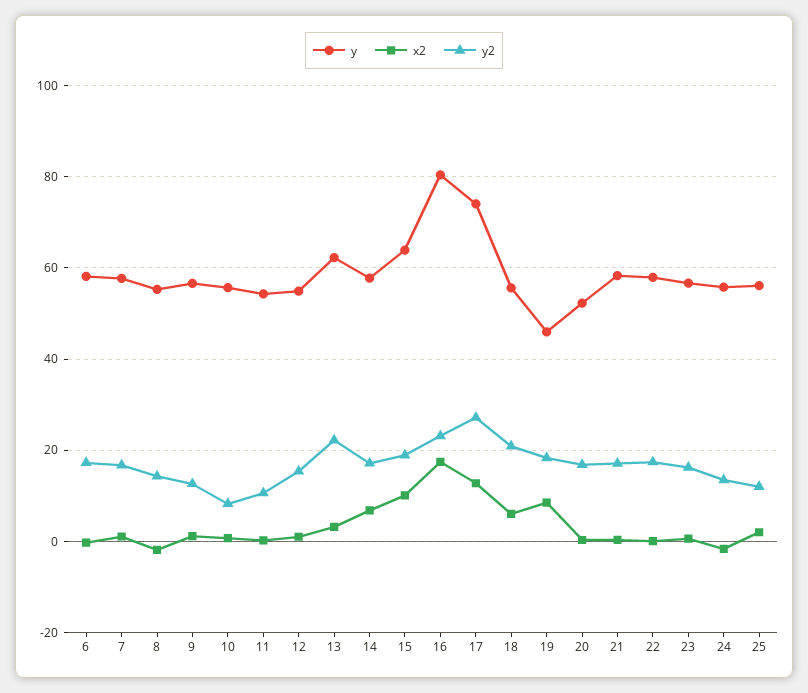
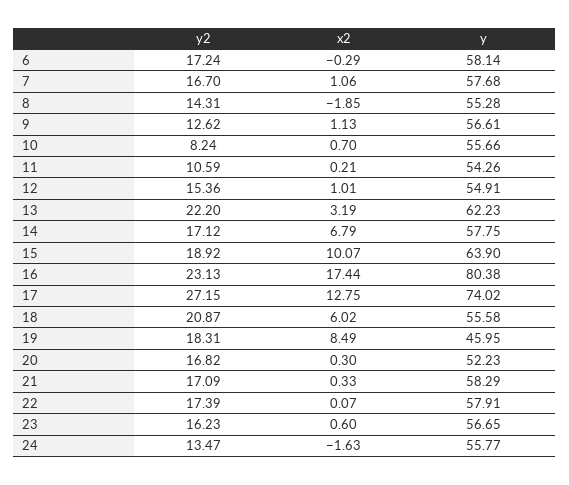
  {
    "y": {
      "6": 58.14,
      "7": 57.68,
      "8": 55.28,
      "9": 56.61,
      "10": 55.66,
      "11": 54.26,
      "12": 54.91,
      "13": 62.23,
      "14": 57.75,
      "15": 63.9,
      "16": 80.38,
      "17": 74.02,
      "18": 55.58,
      "19": 45.95,
      "20": 52.23,
      "21": 58.29,
      "22": 57.91,
      "23": 56.65,
-     "24": 55.77,
+     "24": 55.77
-     "25": 56
    },
    "x2": {
      "6": -0.29,
      "7": 1.06,
      "8": -1.85,
      "9": 1.13,
      "10": 0.7,
      "11": 0.21,
      "12": 1.01,
      "13": 3.19,
      "14": 6.79,
      "15": 10.07,
      "16": 17.44,
      "17": 12.75,
      "18": 6.02,
      "19": 8.49,
      "20": 0.3,
      "21": 0.33,
      "22": 0.07,
      "23": 0.6,
-     "24": -1.63,
+     "24": -1.63
-     "25": 2
    },
    "y2": {
      "6": 17.24,
      "7": 16.7,
      "8": 14.31,
      "9": 12.62,
      "10": 8.24,
      "11": 10.59,
      "12": 15.36,
      "13": 22.2,
      "14": 17.12,
      "15": 18.92,
      "16": 23.13,
      "17": 27.15,
      "18": 20.87,
      "19": 18.31,
      "20": 16.82,
      "21": 17.09,
      "22": 17.39,
      "23": 16.23,
-     "24": 13.47,
+     "24": 13.47
-     "25": 12
    }
  }

